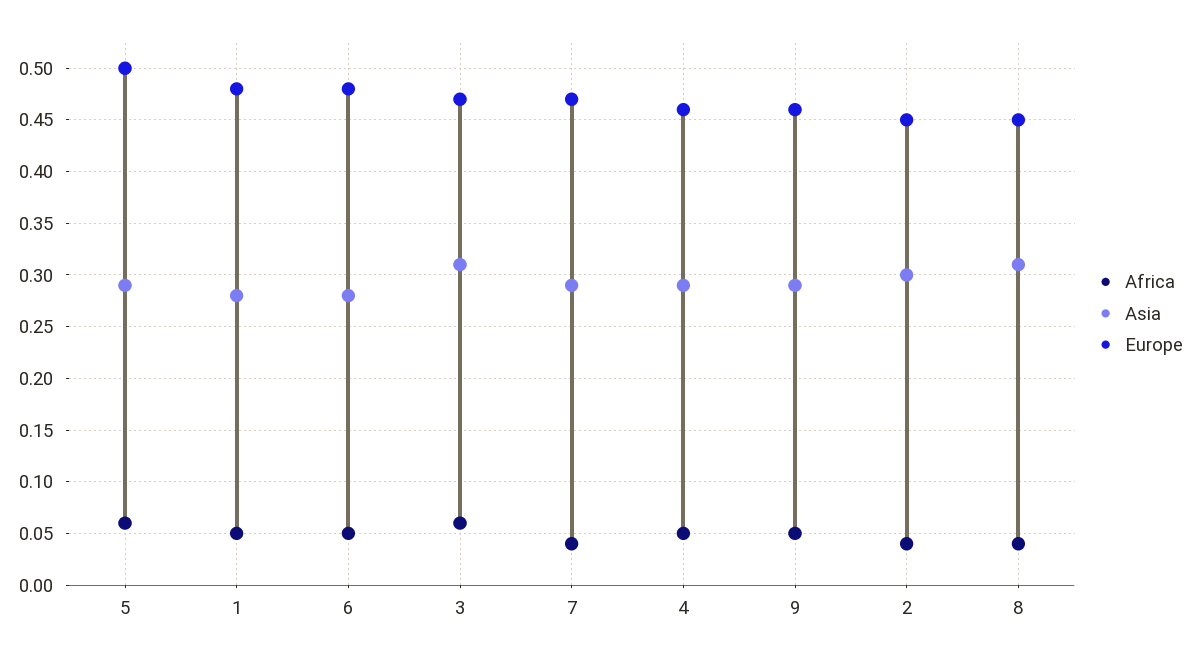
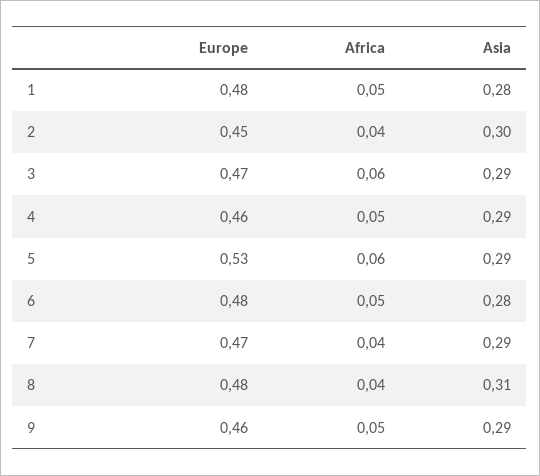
  {
    "Africa": {
      "5": 0.06,
      "1": 0.05,
      "6": 0.05,
      "3": 0.06,
      "7": 0.04,
      "4": 0.05,
      "9": 0.05,
      "2": 0.04,
      "8": 0.04
    },
    "Asia": {
      "5": 0.29,
      "1": 0.28,
      "6": 0.28,
-     "3": 0.31,
+     "3": 0.29,
      "7": 0.29,
      "4": 0.29,
      "9": 0.29,
      "2": 0.3,
      "8": 0.31
    },
    "Europe": {
-     "5": 0.5,
+     "5": 0.53,
      "1": 0.48,
      "6": 0.48,
      "3": 0.47,
      "7": 0.47,
      "4": 0.46,
      "9": 0.46,
      "2": 0.45,
-     "8": 0.45
+     "8": 0.48
    }
  }

